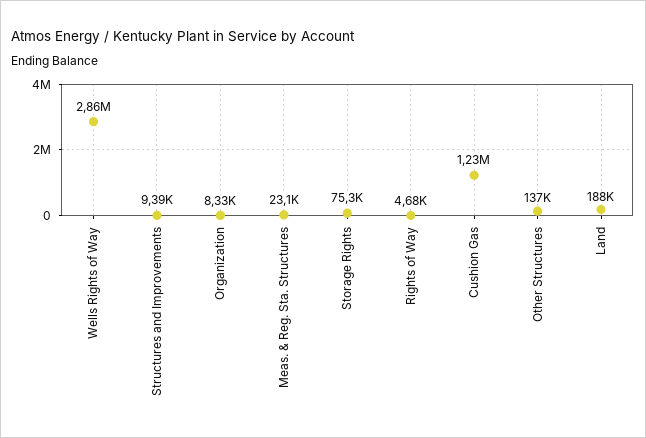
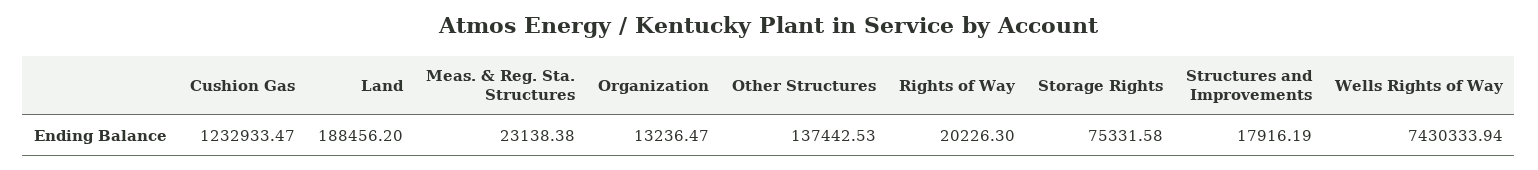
  {
-   "Wells Rights of Way": 2860000,
+   "Wells Rights of Way": 7430333.94,
-   "Structures and Improvements": 9390,
+   "Structures and Improvements": 17916.19,
-   "Organization": 8330,
+   "Organization": 13236.47,
    "Meas. & Reg. Sta. Structures": 23138.38,
    "Storage Rights": 75331.58,
-   "Rights of Way": 4680,
+   "Rights of Way": 20226.3,
    "Cushion Gas": 1232933.47,
    "Other Structures": 137442.53,
    "Land": 188456.2
  }

